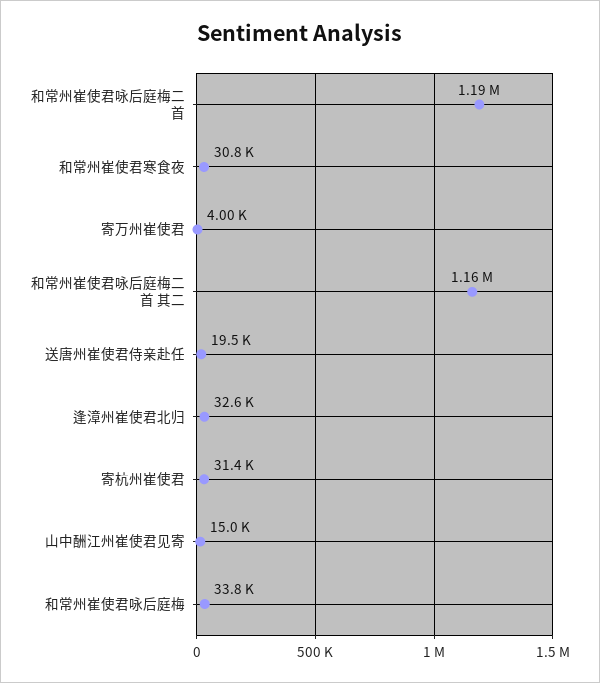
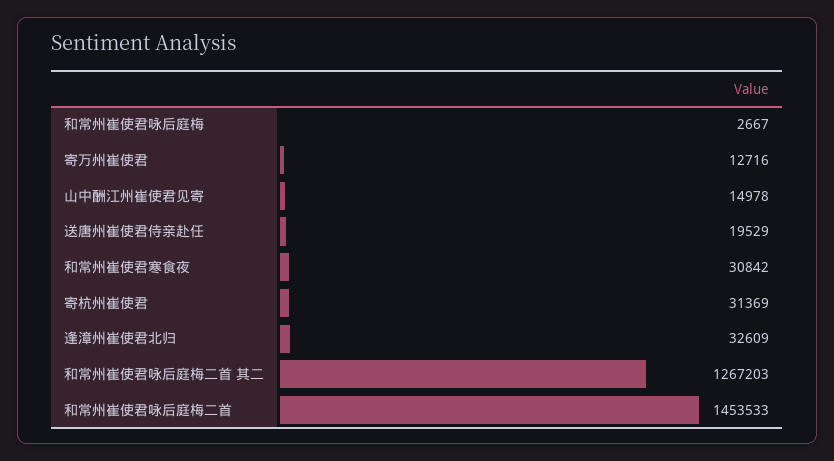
  {
-   "和常州崔使君咏后庭梅二首": 1190000,
+   "和常州崔使君咏后庭梅二首": 1453533,
    "和常州崔使君寒食夜": 30842,
-   "寄万州崔使君": 4000,
+   "寄万州崔使君": 12716,
-   "和常州崔使君咏后庭梅二首 其二": 1160000,
+   "和常州崔使君咏后庭梅二首 其二": 1267203,
    "送唐州崔使君侍亲赴任": 19529,
    "逢漳州崔使君北归": 32609,
    "寄杭州崔使君": 31369,
    "山中酬江州崔使君见寄": 14978,
-   "和常州崔使君咏后庭梅": 33800
+   "和常州崔使君咏后庭梅": 2667
  }

